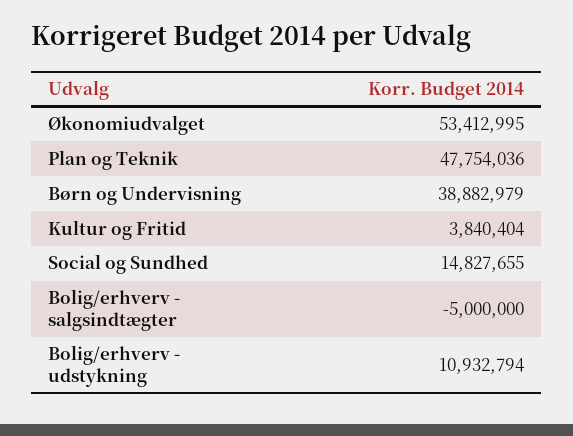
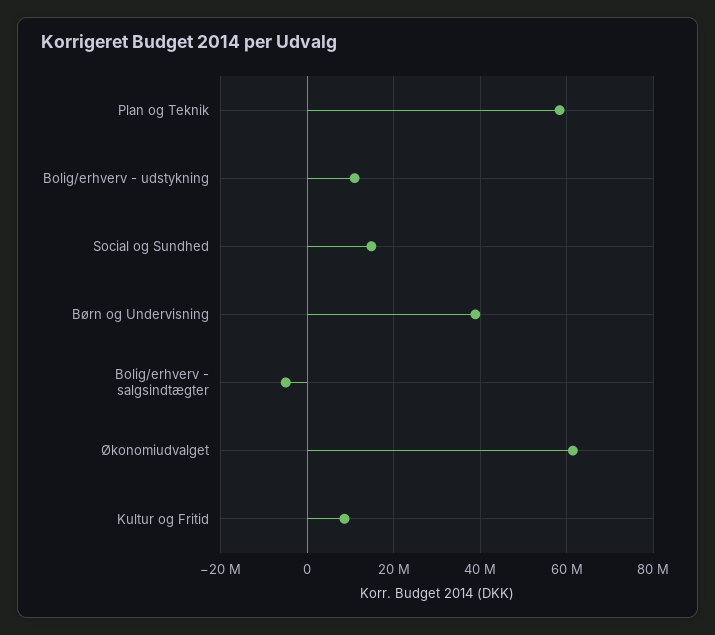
  {
-   "Økonomiudvalget": 53412995,
+   "Økonomiudvalget": 62000000,
-   "Plan og Teknik": 47754036,
+   "Plan og Teknik": 58000000,
    "Børn og Undervisning": 38882979,
-   "Kultur og Fritid": 3840404,
+   "Kultur og Fritid": 8000000,
    "Social og Sundhed": 14827655,
    "Bolig/erhverv - salgsindtægter": -5000000,
    "Bolig/erhverv - udstykning": 10932794
  }

